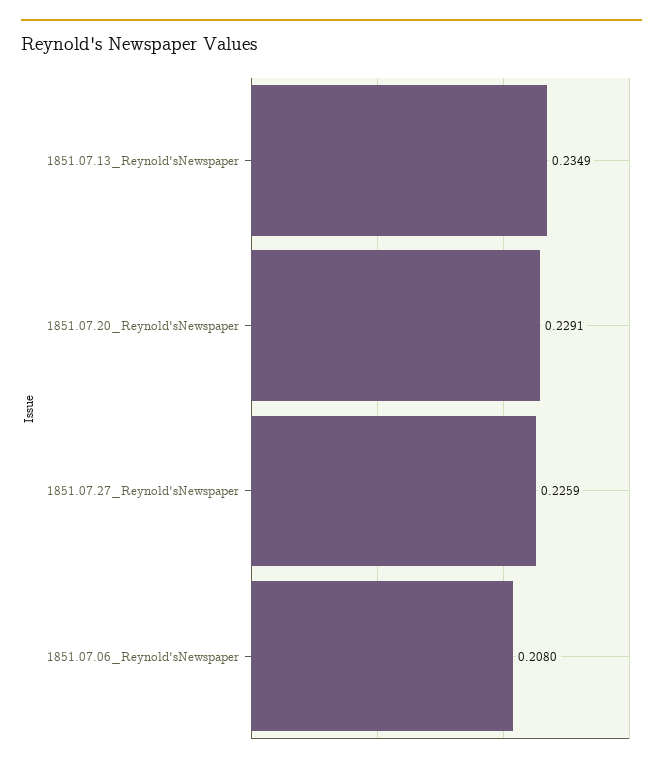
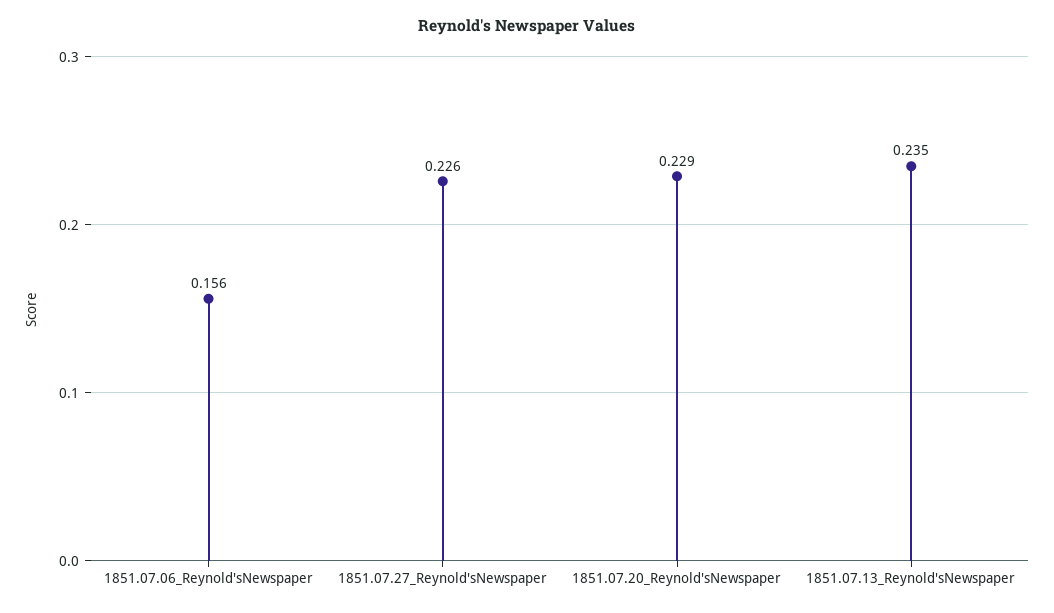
  {
    "1851.07.13_Reynold'sNewspaper": 0.2349,
    "1851.07.20_Reynold'sNewspaper": 0.2291,
    "1851.07.27_Reynold'sNewspaper": 0.2259,
-   "1851.07.06_Reynold'sNewspaper": 0.208
+   "1851.07.06_Reynold'sNewspaper": 0.156
  }

